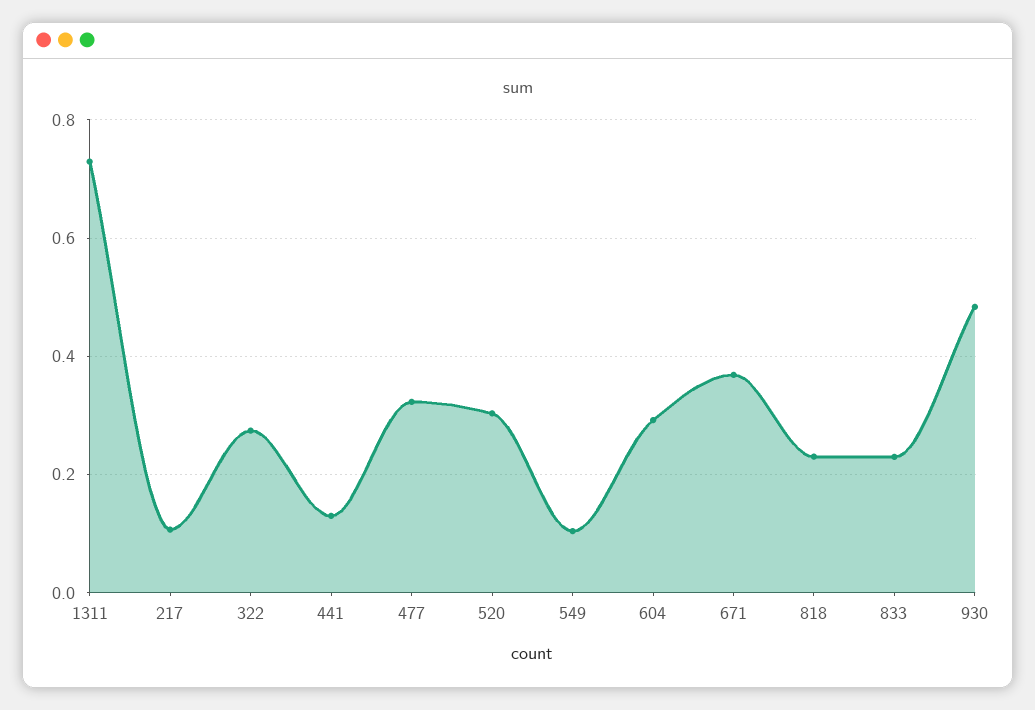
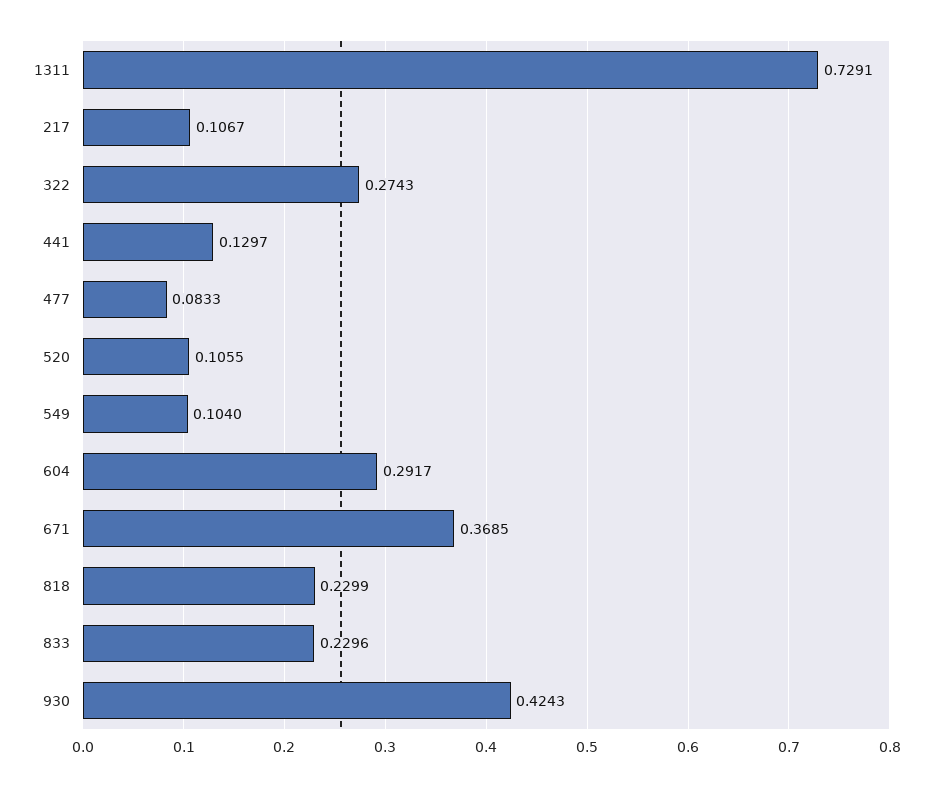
  {
    "1311": 0.7291,
    "217": 0.1067,
    "322": 0.2743,
    "441": 0.1297,
-   "477": 0.32,
+   "477": 0.0833,
-   "520": 0.3,
+   "520": 0.1055,
    "549": 0.104,
    "604": 0.2917,
    "671": 0.3685,
    "818": 0.2299,
    "833": 0.2296,
-   "930": 0.48
+   "930": 0.4243
  }

